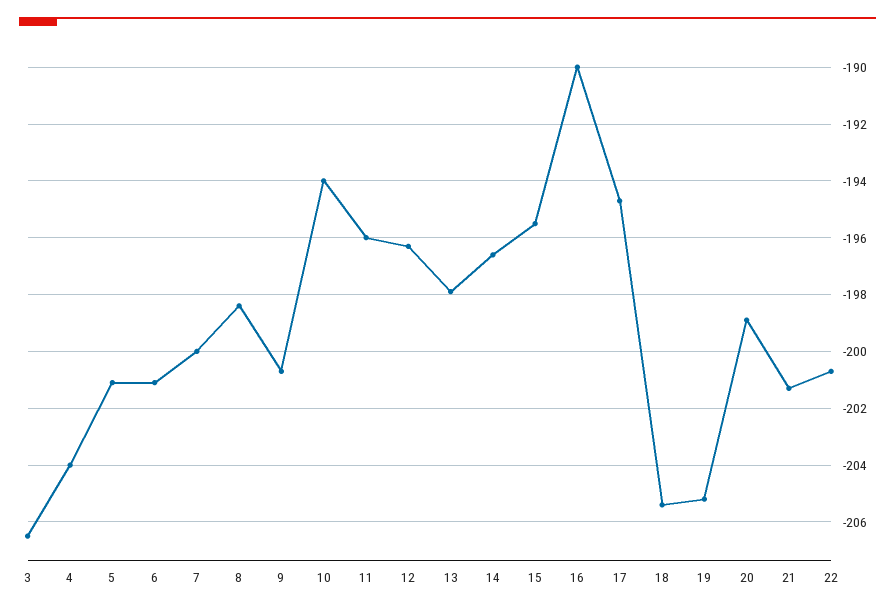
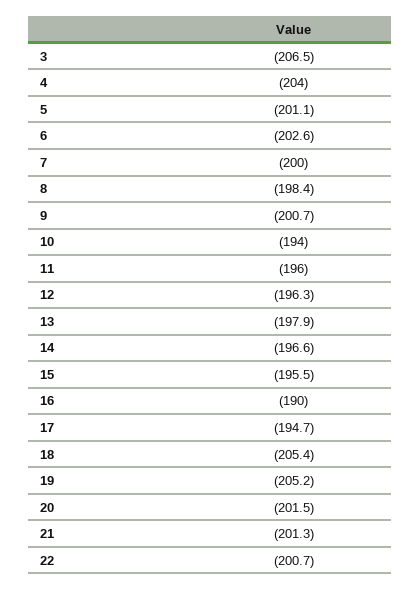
  {
    "3": -206.5,
    "4": -204,
    "5": -201.1,
-   "6": -201,
+   "6": -202.6,
    "7": -200,
    "8": -198.4,
    "9": -200.7,
    "10": -194,
    "11": -196,
    "12": -196.3,
    "13": -197.9,
    "14": -196.6,
    "15": -195.5,
    "16": -190,
    "17": -194.7,
    "18": -205.4,
    "19": -205.2,
-   "20": -199,
+   "20": -201.5,
    "21": -201.3,
    "22": -200.7
  }

